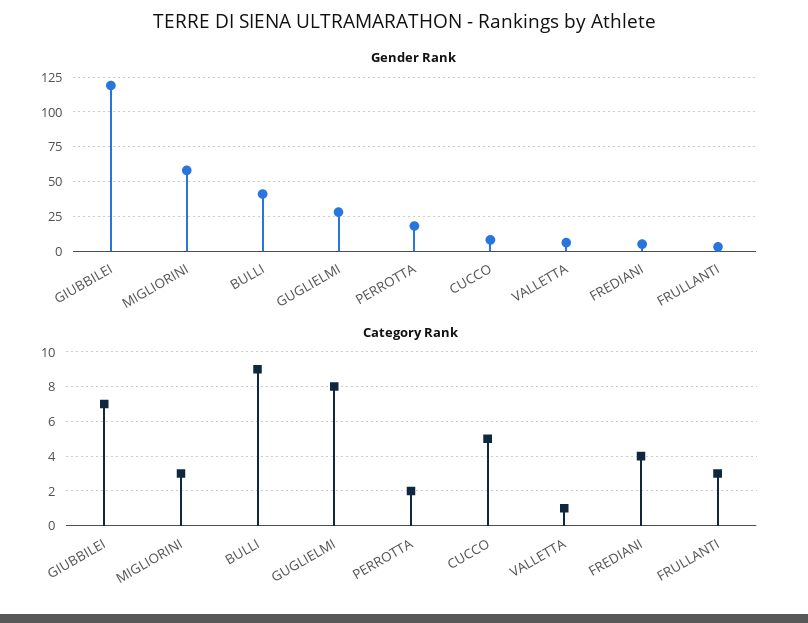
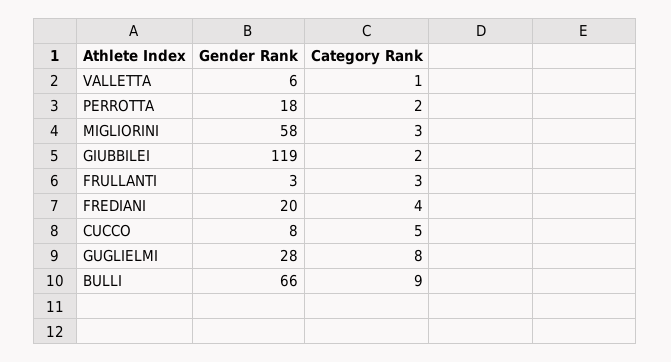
  {
    "Gender Rank": {
      "GIUBBILEI": 119,
      "MIGLIORINI": 58,
-     "BULLI": 40,
+     "BULLI": 66,
      "GUGLIELMI": 28,
      "PERROTTA": 18,
      "CUCCO": 8,
      "VALLETTA": 6,
-     "FREDIANI": 5,
+     "FREDIANI": 20,
      "FRULLANTI": 3
    },
    "Category Rank": {
-     "GIUBBILEI": 7,
+     "GIUBBILEI": 2,
      "MIGLIORINI": 3,
      "BULLI": 9,
      "GUGLIELMI": 8,
      "PERROTTA": 2,
      "CUCCO": 5,
      "VALLETTA": 1,
      "FREDIANI": 4,
      "FRULLANTI": 3
    }
  }

